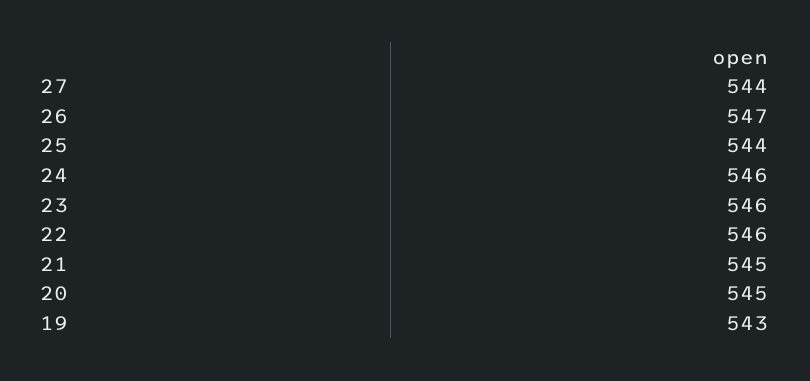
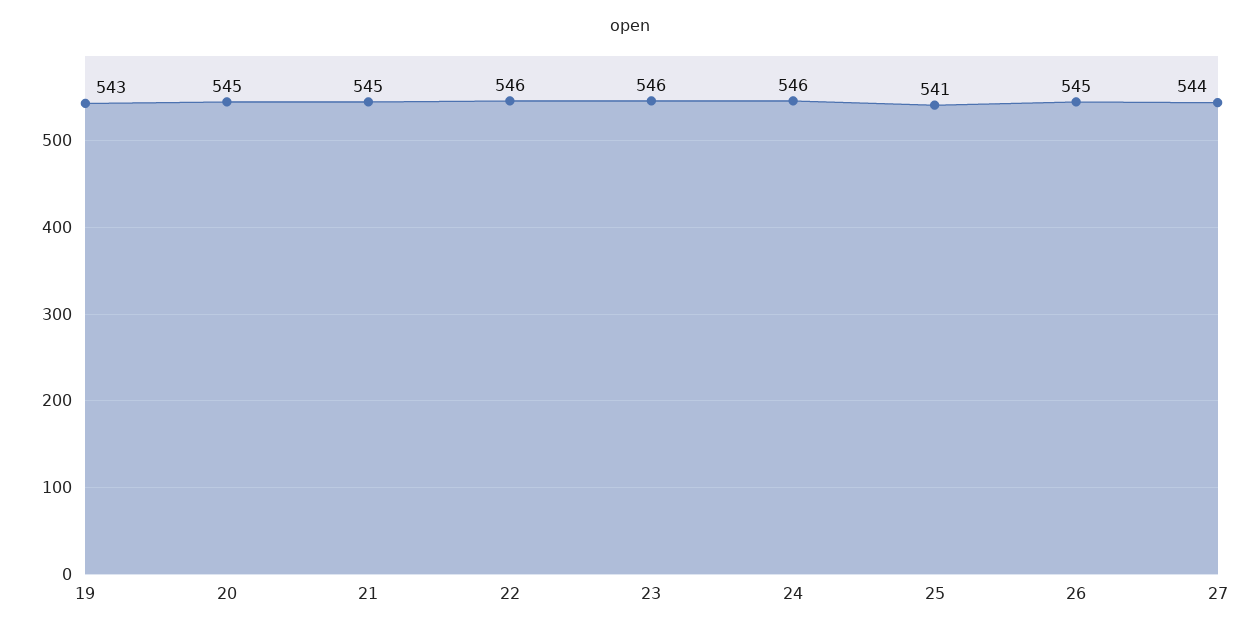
  {
    "27": 544,
-   "26": 547,
+   "26": 545,
-   "25": 544,
+   "25": 541,
    "24": 546,
    "23": 546,
    "22": 546,
    "21": 545,
    "20": 545,
    "19": 543
  }

